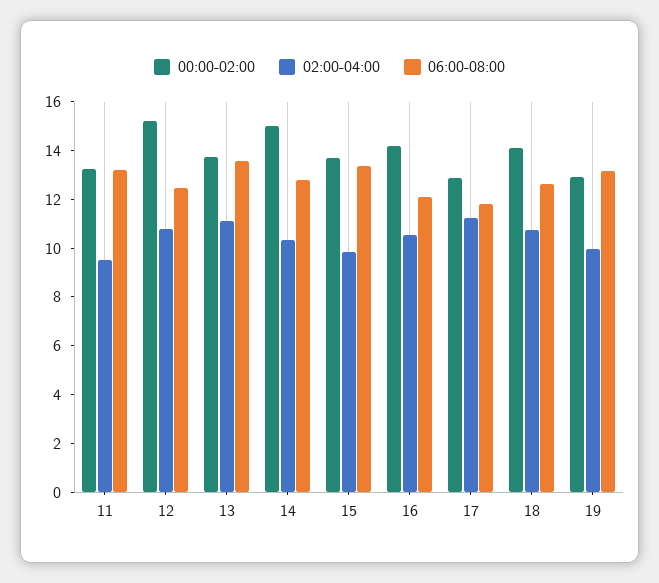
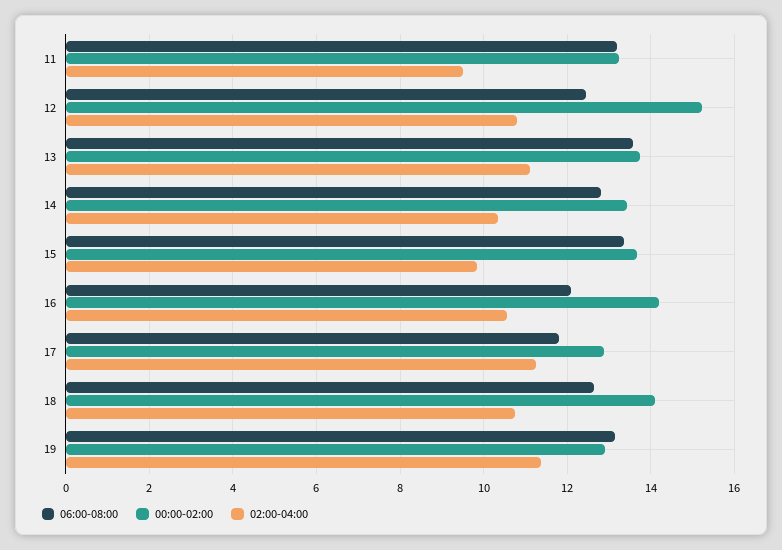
  {
    "00:00-02:00": {
      "11": 13.2,
      "12": 15.2,
      "13": 13.8,
-     "14": 15,
+     "14": 13.4,
      "15": 13.6,
      "16": 14.2,
      "17": 12.8,
      "18": 14.2,
      "19": 13
    },
    "02:00-04:00": {
      "11": 9.6,
      "12": 10.8,
      "13": 11.2,
      "14": 10.4,
      "15": 9.8,
      "16": 10.6,
      "17": 11.2,
      "18": 10.8,
-     "19": 10
+     "19": 11.4
    },
    "06:00-08:00": {
      "11": 13.2,
      "12": 12.4,
      "13": 13.6,
      "14": 12.8,
      "15": 13.4,
      "16": 12.2,
      "17": 11.8,
      "18": 12.6,
      "19": 13.2
    }
  }

